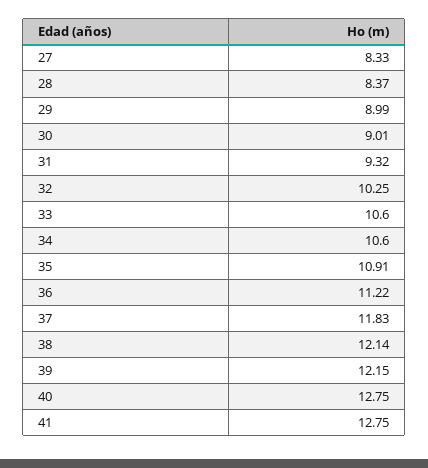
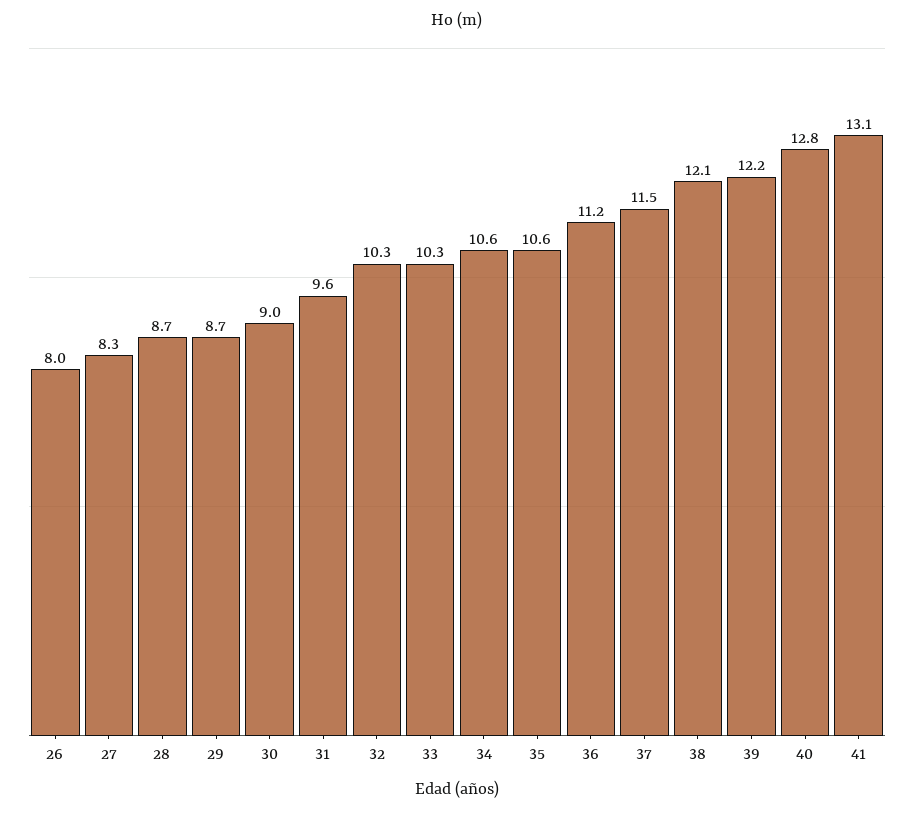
  {
    "27": 8.33,
-   "28": 8.37,
+   "28": 8.7,
-   "29": 8.99,
+   "29": 8.7,
    "30": 9.01,
-   "31": 9.32,
+   "31": 9.6,
    "32": 10.25,
-   "33": 10.6,
+   "33": 10.3,
    "34": 10.6,
-   "35": 10.91,
+   "35": 10.6,
    "36": 11.22,
-   "37": 11.83,
+   "37": 11.5,
    "38": 12.14,
    "39": 12.15,
    "40": 12.75,
-   "41": 12.75
+   "41": 13.1,
+   "26": 8
  }

